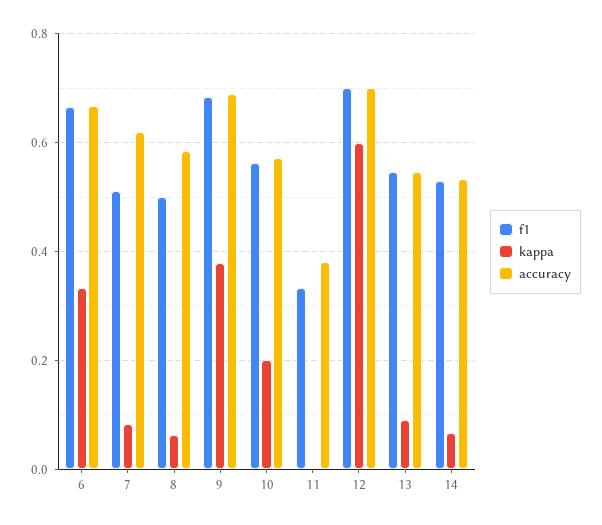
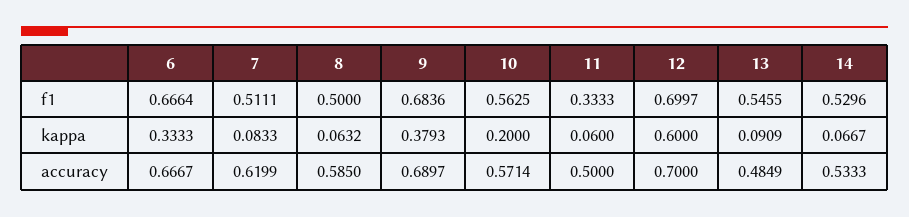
  {
    "f1": {
      "6": 0.6664,
      "7": 0.5111,
      "8": 0.5,
      "9": 0.6836,
      "10": 0.5625,
      "11": 0.3333,
      "12": 0.6997,
      "13": 0.5455,
      "14": 0.5296
    },
    "kappa": {
      "6": 0.3333,
      "7": 0.0833,
      "8": 0.0632,
      "9": 0.3793,
      "10": 0.2,
-     "11": 0,
+     "11": 0.06,
      "12": 0.6,
      "13": 0.0909,
      "14": 0.0667
    },
    "accuracy": {
      "6": 0.6667,
      "7": 0.6199,
      "8": 0.585,
      "9": 0.6897,
      "10": 0.5714,
-     "11": 0.38,
+     "11": 0.5,
      "12": 0.7,
-     "13": 0.54,
+     "13": 0.4849,
      "14": 0.5333
    }
  }

